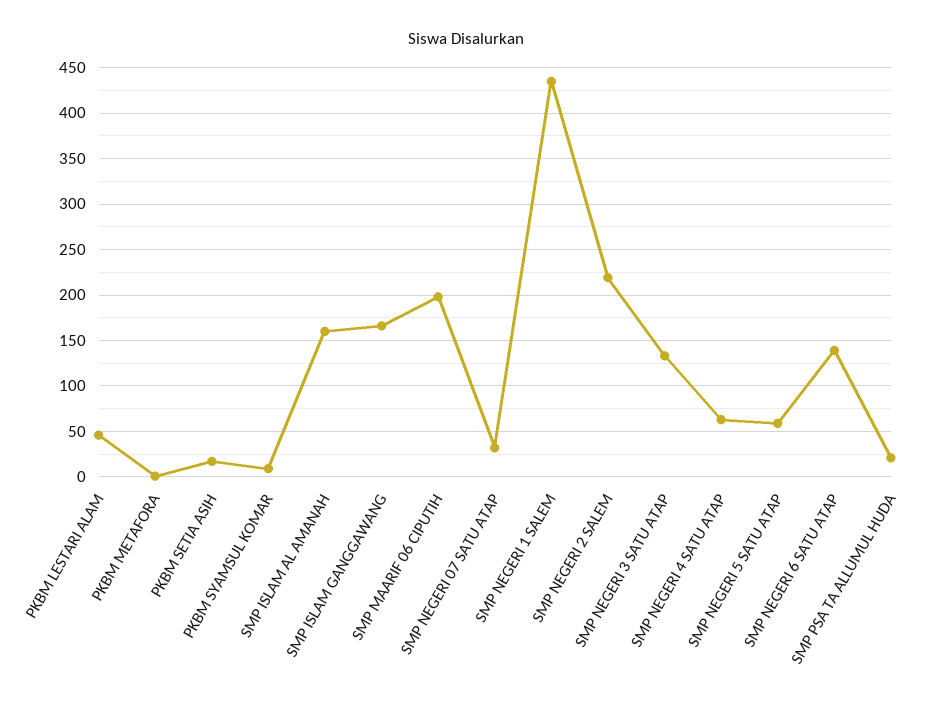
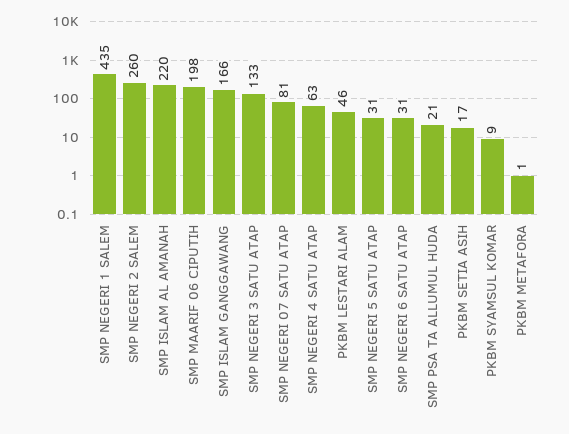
  {
    "PKBM LESTARI ALAM": 46,
    "PKBM METAFORA": 1,
    "PKBM SETIA ASIH": 17,
    "PKBM SYAMSUL KOMAR": 9,
-   "SMP ISLAM AL AMANAH": 160,
+   "SMP ISLAM AL AMANAH": 220,
    "SMP ISLAM GANGGAWANG": 166,
    "SMP MAARIF 06 CIPUTIH": 198,
-   "SMP NEGERI 07 SATU ATAP": 30,
+   "SMP NEGERI 07 SATU ATAP": 81,
    "SMP NEGERI 1 SALEM": 435,
-   "SMP NEGERI 2 SALEM": 220,
+   "SMP NEGERI 2 SALEM": 260,
    "SMP NEGERI 3 SATU ATAP": 133,
    "SMP NEGERI 4 SATU ATAP": 63,
-   "SMP NEGERI 5 SATU ATAP": 60,
+   "SMP NEGERI 5 SATU ATAP": 31,
-   "SMP NEGERI 6 SATU ATAP": 140,
+   "SMP NEGERI 6 SATU ATAP": 31,
    "SMP PSA TA ALLUMUL HUDA": 21
  }

